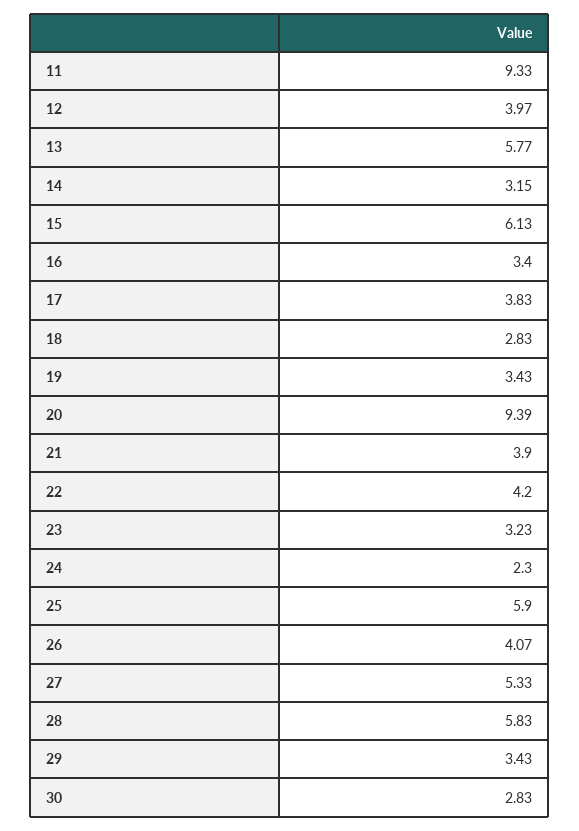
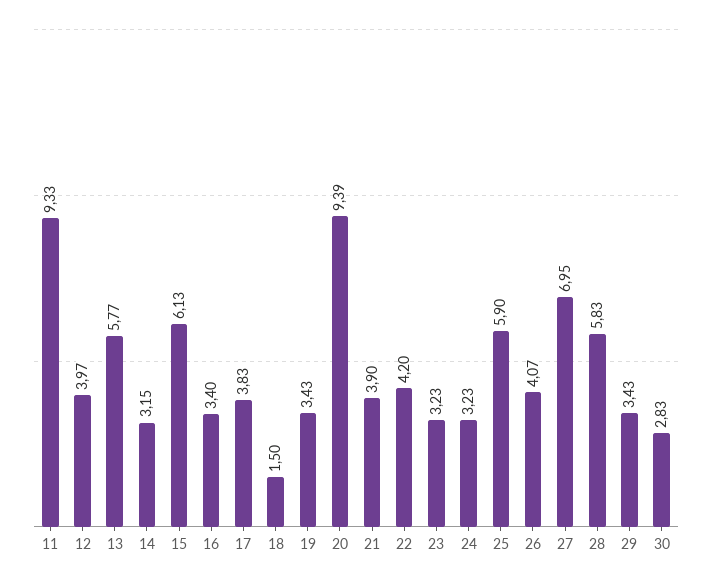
  {
    "11": 9.33,
    "12": 3.97,
    "13": 5.77,
    "14": 3.15,
    "15": 6.13,
    "16": 3.4,
    "17": 3.83,
-   "18": 2.83,
+   "18": 1.5,
    "19": 3.43,
    "20": 9.39,
    "21": 3.9,
    "22": 4.2,
    "23": 3.23,
-   "24": 2.3,
+   "24": 3.23,
    "25": 5.9,
    "26": 4.07,
-   "27": 5.33,
+   "27": 6.95,
    "28": 5.83,
    "29": 3.43,
    "30": 2.83
  }

